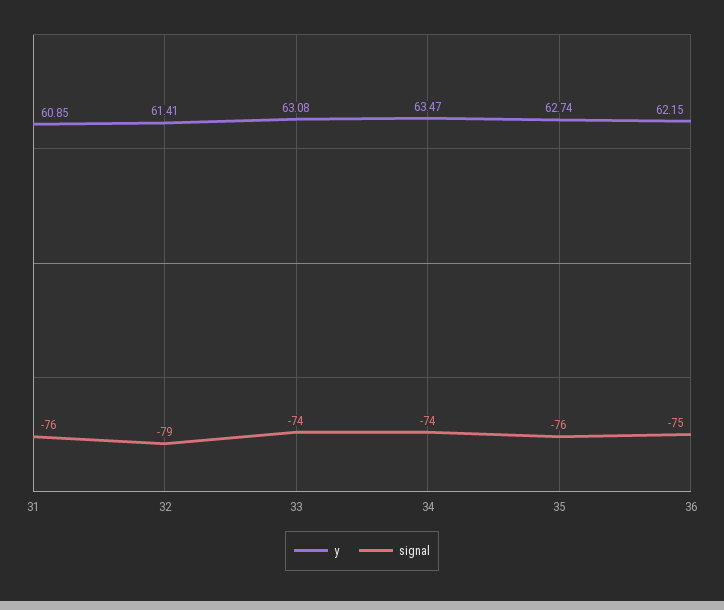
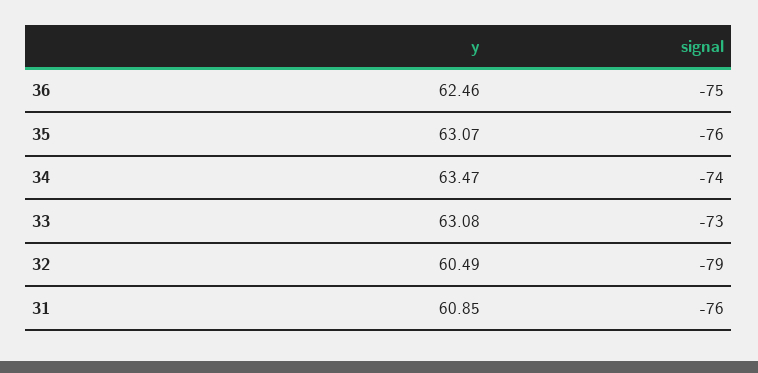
  {
    "y": {
      "31": 60.85,
-     "32": 61.41,
+     "32": 60.49,
      "33": 63.08,
      "34": 63.47,
-     "35": 62.74,
+     "35": 63.07,
-     "36": 62.15
+     "36": 62.46
    },
    "signal": {
      "31": -76,
      "32": -79,
-     "33": -74,
+     "33": -73,
      "34": -74,
      "35": -76,
      "36": -75
    }
  }

